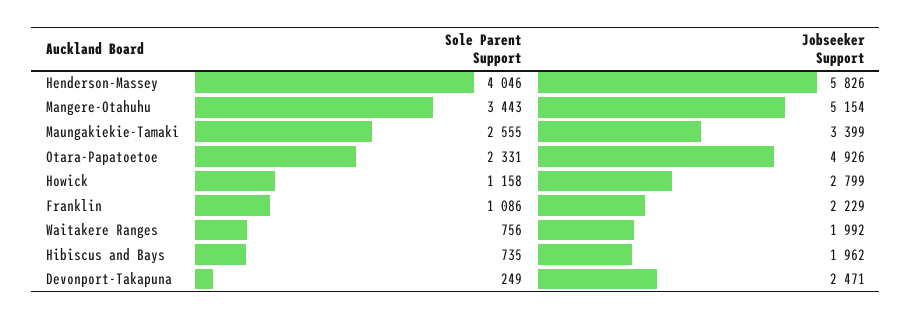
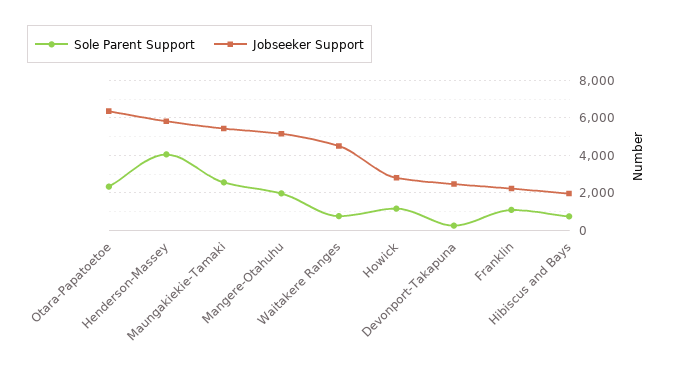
  {
    "Sole Parent Support": {
      "Henderson-Massey": 4046,
-     "Mangere-Otahuhu": 3443,
+     "Mangere-Otahuhu": 2000,
      "Maungakiekie-Tamaki": 2555,
      "Otara-Papatoetoe": 2331,
      "Howick": 1158,
      "Franklin": 1086,
      "Waitakere Ranges": 756,
      "Hibiscus and Bays": 735,
      "Devonport-Takapuna": 249
    },
    "Jobseeker Support": {
      "Henderson-Massey": 5826,
      "Mangere-Otahuhu": 5154,
-     "Maungakiekie-Tamaki": 3399,
+     "Maungakiekie-Tamaki": 5500,
-     "Otara-Papatoetoe": 4926,
+     "Otara-Papatoetoe": 6500,
      "Howick": 2799,
      "Franklin": 2229,
-     "Waitakere Ranges": 1992,
+     "Waitakere Ranges": 4500,
      "Hibiscus and Bays": 1962,
      "Devonport-Takapuna": 2471
    }
  }

